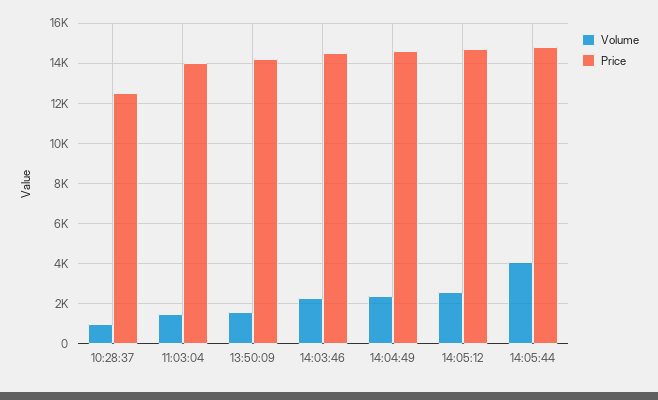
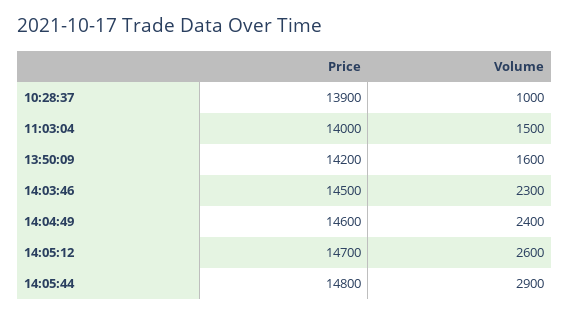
  {
    "Volume": {
      "10:28:37": 1000,
      "11:03:04": 1500,
      "13:50:09": 1600,
      "14:03:46": 2300,
      "14:04:49": 2400,
      "14:05:12": 2600,
-     "14:05:44": 4000
+     "14:05:44": 2900
    },
    "Price": {
-     "10:28:37": 12500,
+     "10:28:37": 13900,
      "11:03:04": 14000,
      "13:50:09": 14200,
      "14:03:46": 14500,
      "14:04:49": 14600,
      "14:05:12": 14700,
      "14:05:44": 14800
    }
  }

